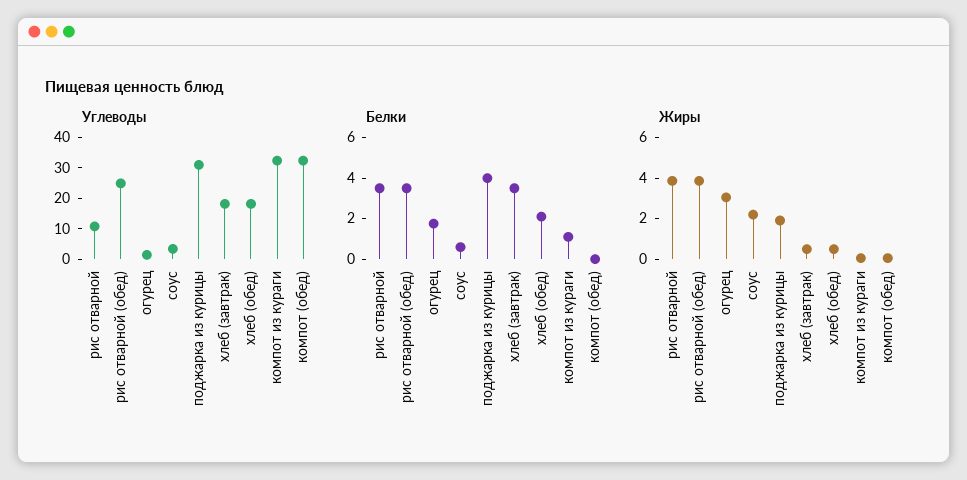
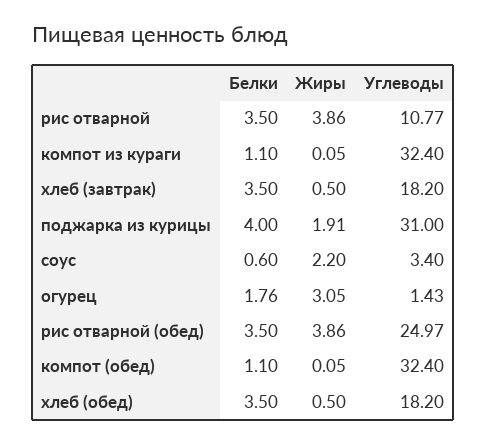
  {
    "Углеводы": {
      "рис отварной": 10.77,
      "рис отварной (обед)": 24.97,
      "огурец": 1.43,
      "соус": 3.4,
      "поджарка из курицы": 31,
      "хлеб (завтрак)": 18.2,
      "хлеб (обед)": 18.2,
      "компот из кураги": 32.4,
      "компот (обед)": 32.4
    },
    "Белки": {
      "рис отварной": 3.5,
      "рис отварной (обед)": 3.5,
      "огурец": 1.76,
      "соус": 0.6,
      "поджарка из курицы": 4,
      "хлеб (завтрак)": 3.5,
-     "хлеб (обед)": 2,
+     "хлеб (обед)": 3.5,
      "компот из кураги": 1.1,
-     "компот (обед)": 0
+     "компот (обед)": 1.1
    },
    "Жиры": {
      "рис отварной": 3.86,
      "рис отварной (обед)": 3.86,
      "огурец": 3.05,
      "соус": 2.2,
      "поджарка из курицы": 1.91,
      "хлеб (завтрак)": 0.5,
      "хлеб (обед)": 0.5,
      "компот из кураги": 0.05,
      "компот (обед)": 0.05
    }
  }

